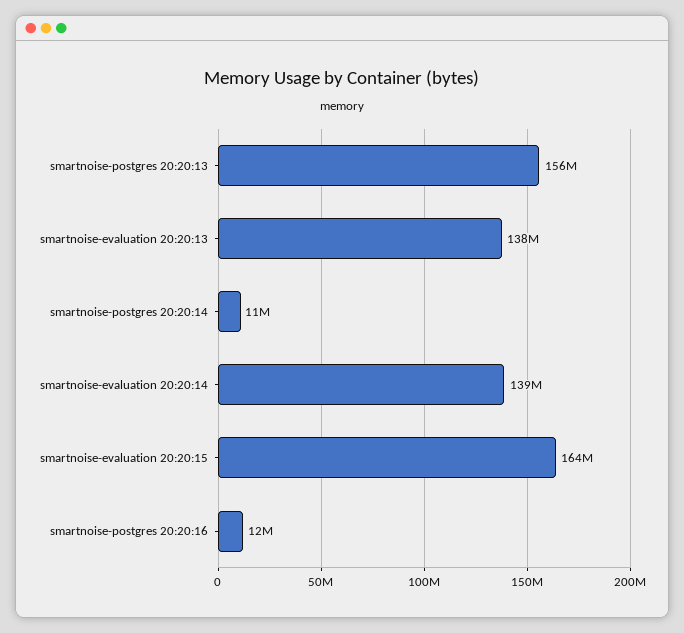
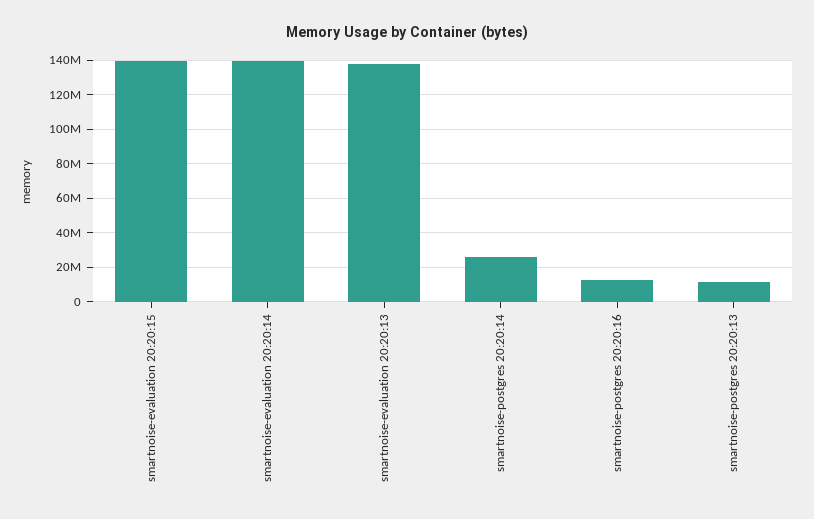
  {
-   "smartnoise-postgres 20:20:13": 156000000,
+   "smartnoise-postgres 20:20:13": 10000000,
    "smartnoise-evaluation 20:20:13": 138000000,
-   "smartnoise-postgres 20:20:14": 11000000,
+   "smartnoise-postgres 20:20:14": 25000000,
    "smartnoise-evaluation 20:20:14": 139000000,
-   "smartnoise-evaluation 20:20:15": 164000000,
+   "smartnoise-evaluation 20:20:15": 140000000,
    "smartnoise-postgres 20:20:16": 12000000
  }

